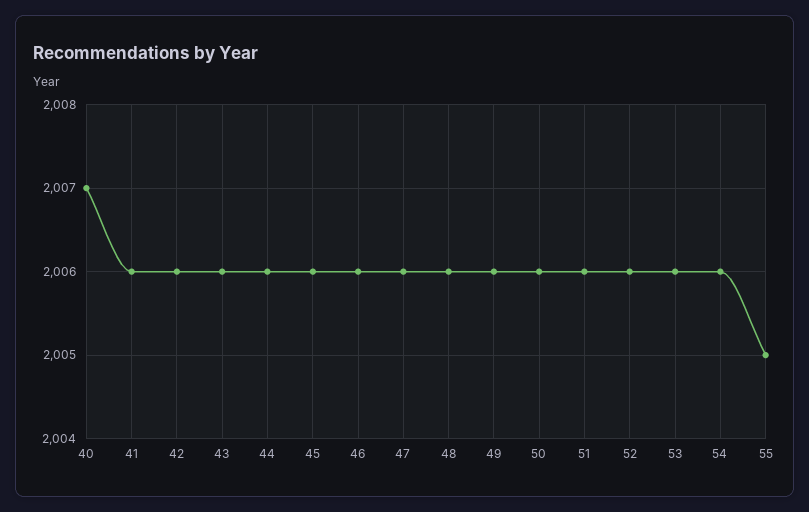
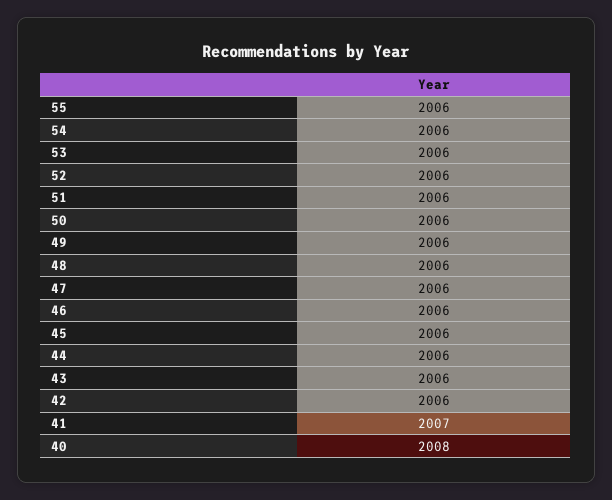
  {
-   "40": 2007,
+   "40": 2008,
-   "41": 2006,
+   "41": 2007,
    "42": 2006,
    "43": 2006,
    "44": 2006,
    "45": 2006,
    "46": 2006,
    "47": 2006,
    "48": 2006,
    "49": 2006,
    "50": 2006,
    "51": 2006,
    "52": 2006,
    "53": 2006,
    "54": 2006,
-   "55": 2005
+   "55": 2006
  }

